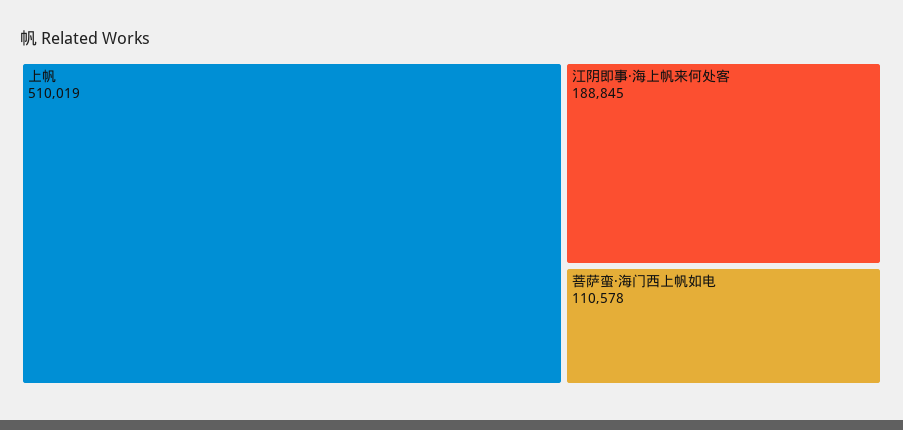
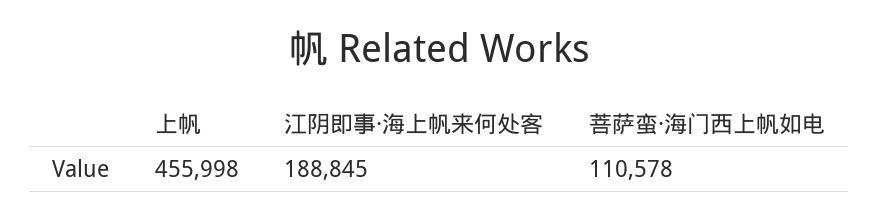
  {
-   "上帆": 510019,
+   "上帆": 455998,
    "江阴即事·海上帆来何处客": 188845,
    "菩萨蛮·海门西上帆如电": 110578
  }

